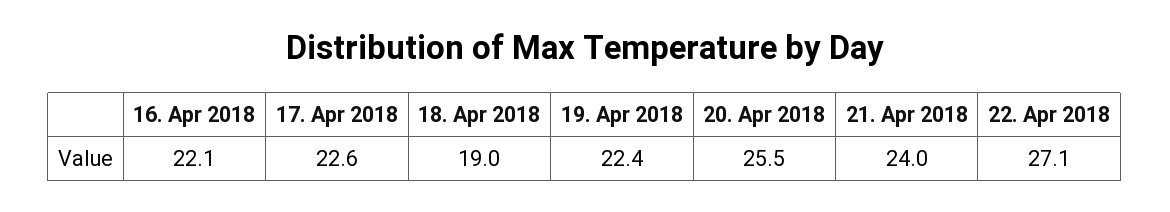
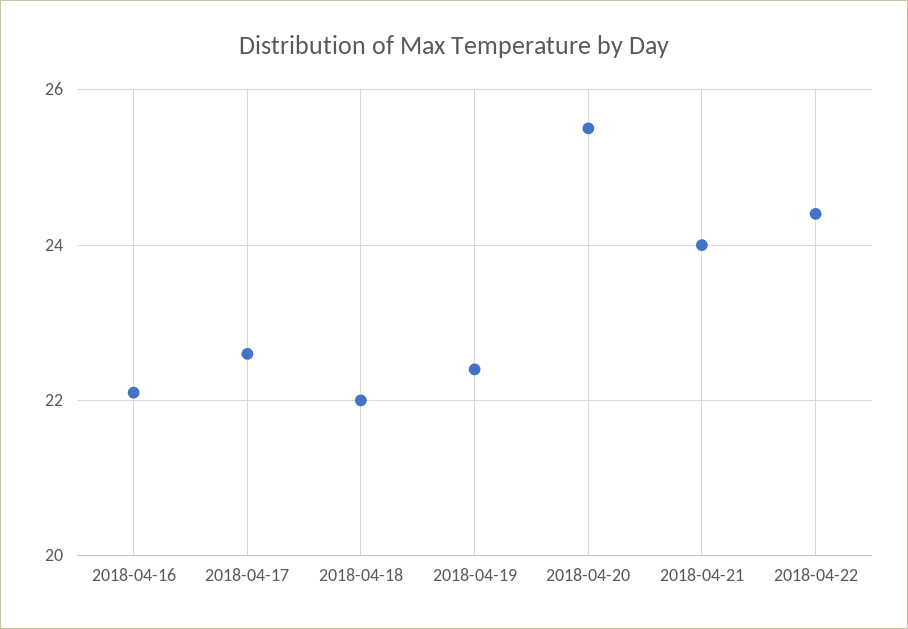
  {
    "16. Apr 2018": 22.1,
    "17. Apr 2018": 22.6,
-   "18. Apr 2018": 19,
+   "18. Apr 2018": 22,
    "19. Apr 2018": 22.4,
    "20. Apr 2018": 25.5,
    "21. Apr 2018": 24,
-   "22. Apr 2018": 27.1
+   "22. Apr 2018": 24.5
  }

